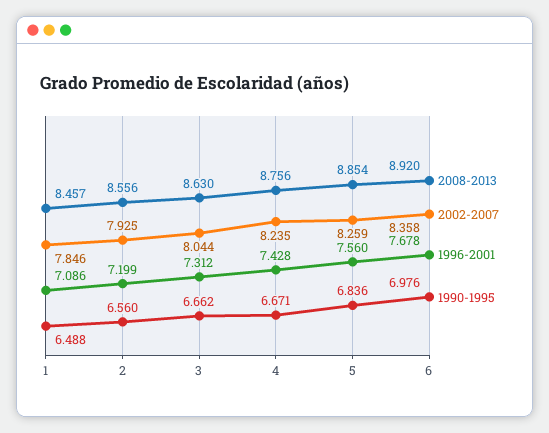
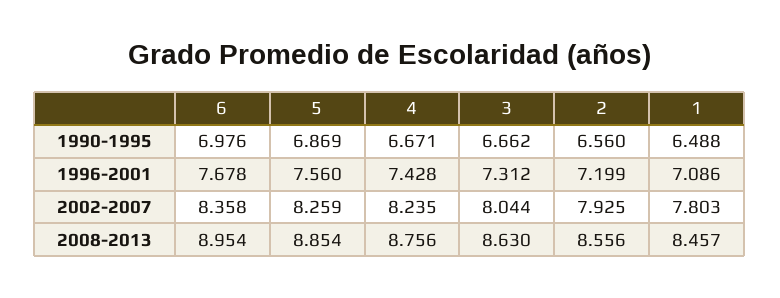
  {
    "2008-2013": {
      "1": 8.457,
      "2": 8.556,
      "3": 8.63,
      "4": 8.756,
      "5": 8.854,
-     "6": 8.92
+     "6": 8.954
    },
    "2002-2007": {
-     "1": 7.846,
+     "1": 7.803,
      "2": 7.925,
      "3": 8.044,
      "4": 8.235,
      "5": 8.259,
      "6": 8.358
    },
    "1996-2001": {
      "1": 7.086,
      "2": 7.199,
      "3": 7.312,
      "4": 7.428,
      "5": 7.56,
      "6": 7.678
    },
    "1990-1995": {
      "1": 6.488,
      "2": 6.56,
      "3": 6.662,
      "4": 6.671,
-     "5": 6.836,
+     "5": 6.869,
      "6": 6.976
    }
  }

